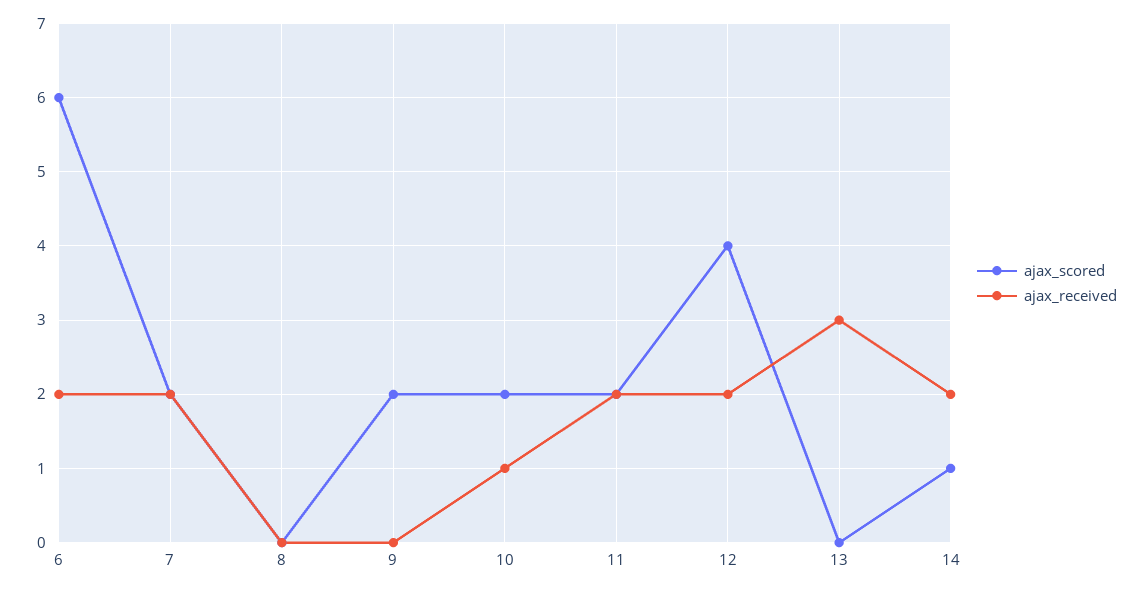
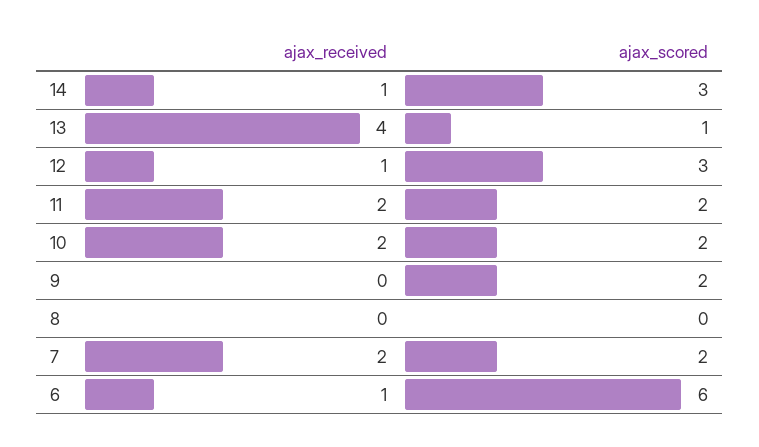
  {
    "ajax_scored": {
      "6": 6,
      "7": 2,
      "8": 0,
      "9": 2,
      "10": 2,
      "11": 2,
-     "12": 4,
+     "12": 3,
-     "13": 0,
+     "13": 1,
-     "14": 1
+     "14": 3
    },
    "ajax_received": {
-     "6": 2,
+     "6": 1,
      "7": 2,
      "8": 0,
      "9": 0,
-     "10": 1,
+     "10": 2,
      "11": 2,
-     "12": 2,
+     "12": 1,
-     "13": 3,
+     "13": 4,
-     "14": 2
+     "14": 1
    }
  }

